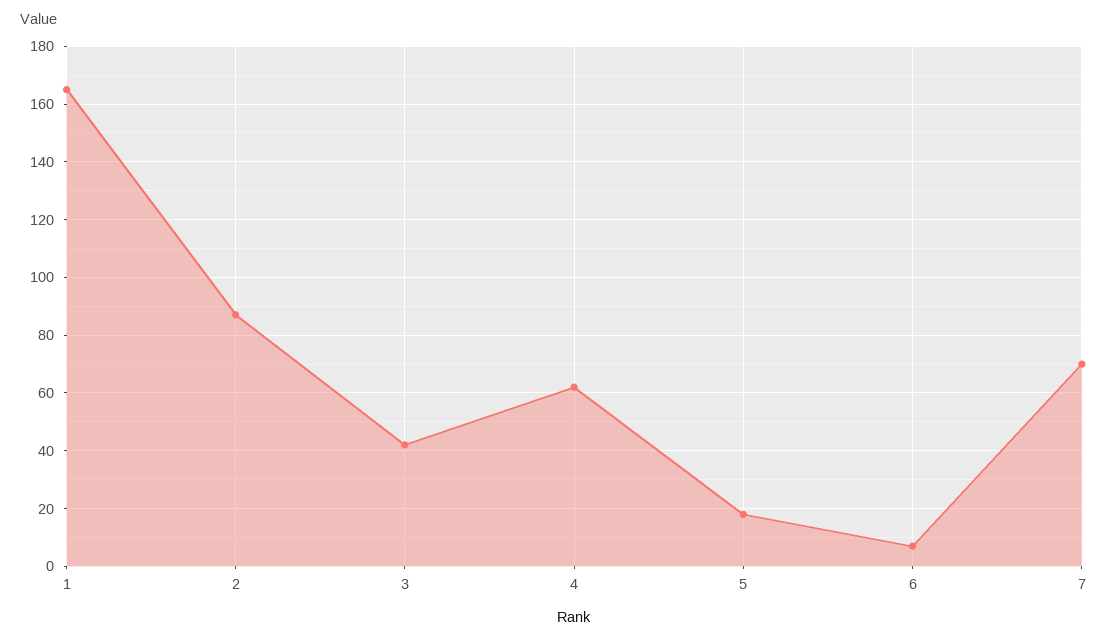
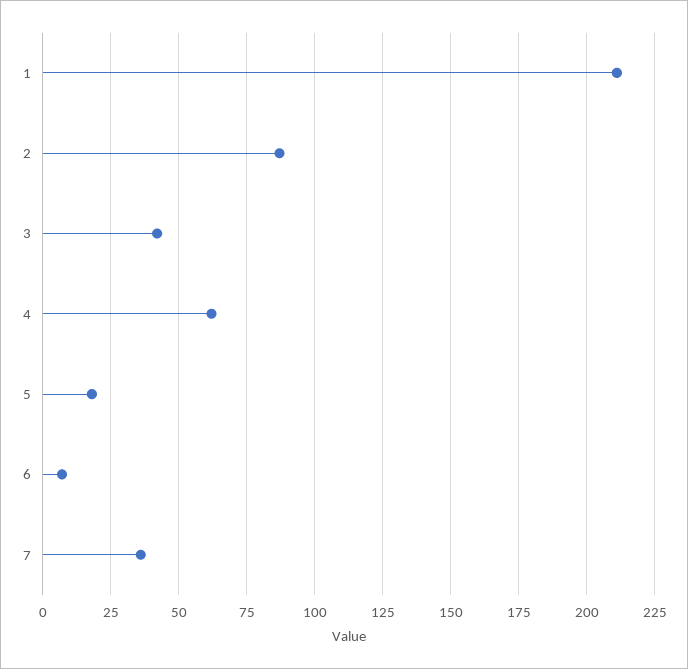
  {
-   "1": 165,
+   "1": 210,
    "2": 85,
    "3": 40,
    "4": 60,
    "5": 20,
    "6": 5,
-   "7": 70
+   "7": 35
  }

